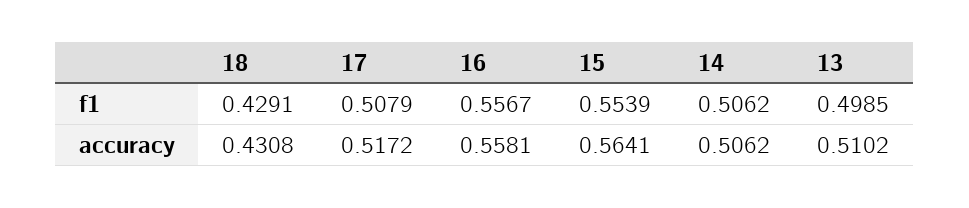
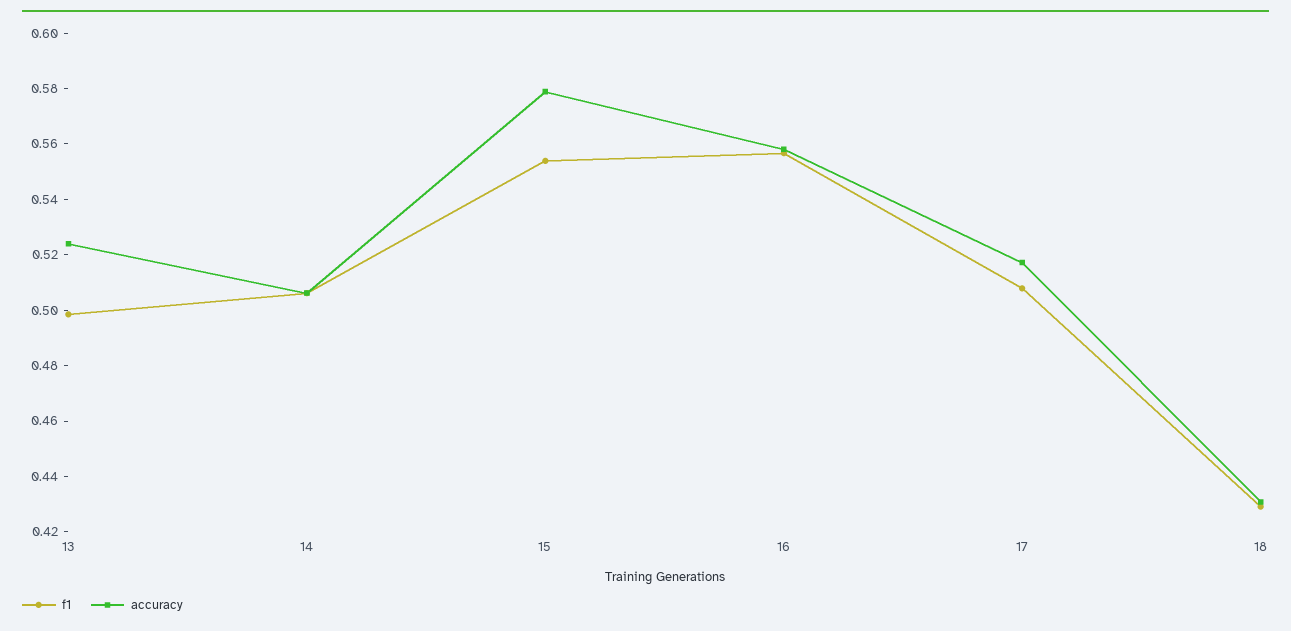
  {
    "f1": {
      "18": 0.4291,
      "17": 0.5079,
      "16": 0.5567,
      "15": 0.5539,
      "14": 0.5062,
      "13": 0.4985
    },
    "accuracy": {
      "18": 0.4308,
      "17": 0.5172,
      "16": 0.5581,
-     "15": 0.5641,
+     "15": 0.58,
      "14": 0.5062,
-     "13": 0.5102
+     "13": 0.525
    }
  }

